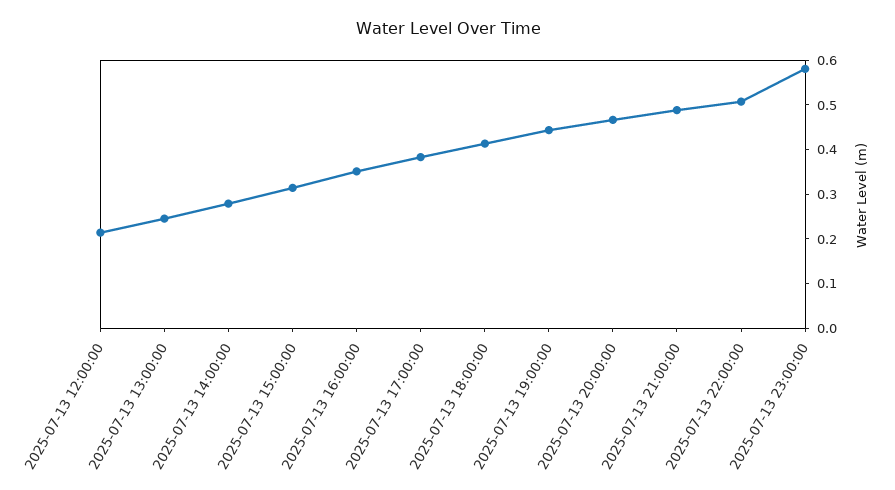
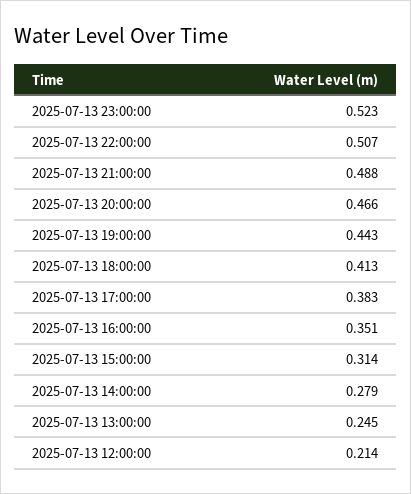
  {
    "2025-07-13 12:00:00": 0.214,
    "2025-07-13 13:00:00": 0.245,
    "2025-07-13 14:00:00": 0.279,
    "2025-07-13 15:00:00": 0.314,
    "2025-07-13 16:00:00": 0.351,
    "2025-07-13 17:00:00": 0.383,
    "2025-07-13 18:00:00": 0.413,
    "2025-07-13 19:00:00": 0.443,
    "2025-07-13 20:00:00": 0.466,
    "2025-07-13 21:00:00": 0.488,
    "2025-07-13 22:00:00": 0.507,
-   "2025-07-13 23:00:00": 0.58
+   "2025-07-13 23:00:00": 0.523
  }

